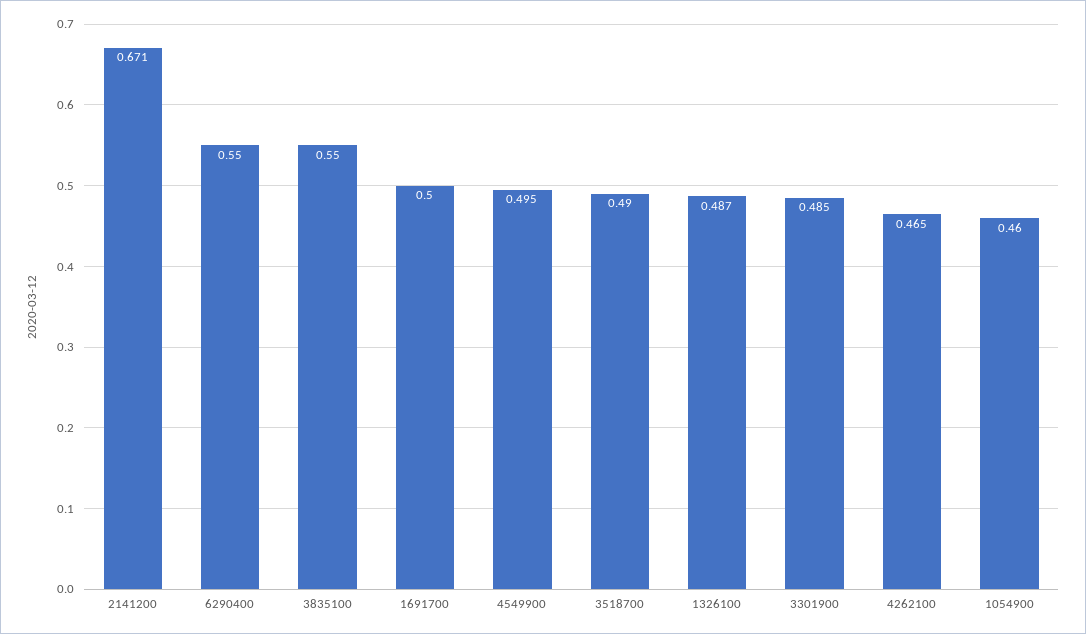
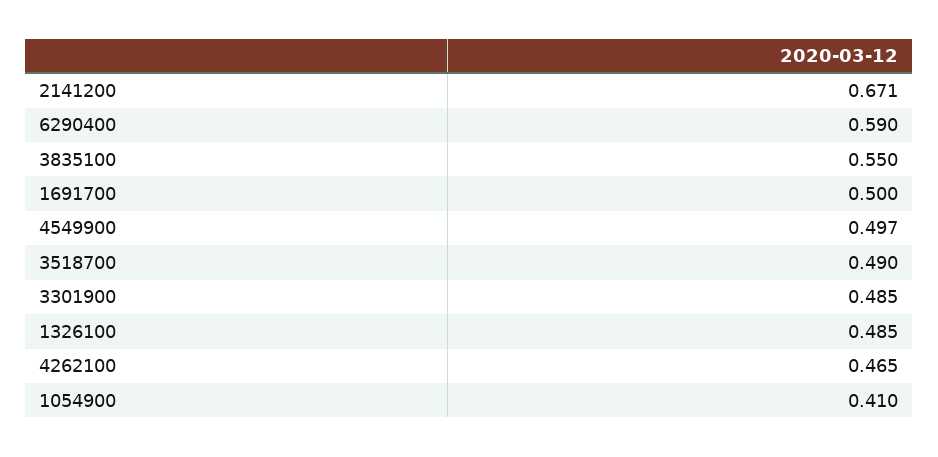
  {
    "2141200": 0.671,
-   "6290400": 0.55,
+   "6290400": 0.59,
    "3835100": 0.55,
    "1691700": 0.5,
-   "4549900": 0.495,
+   "4549900": 0.497,
    "3518700": 0.49,
-   "1326100": 0.487,
+   "1326100": 0.485,
    "3301900": 0.485,
    "4262100": 0.465,
-   "1054900": 0.46
+   "1054900": 0.41
  }

